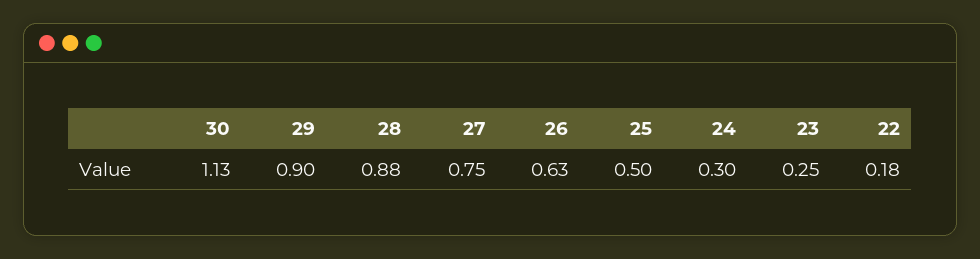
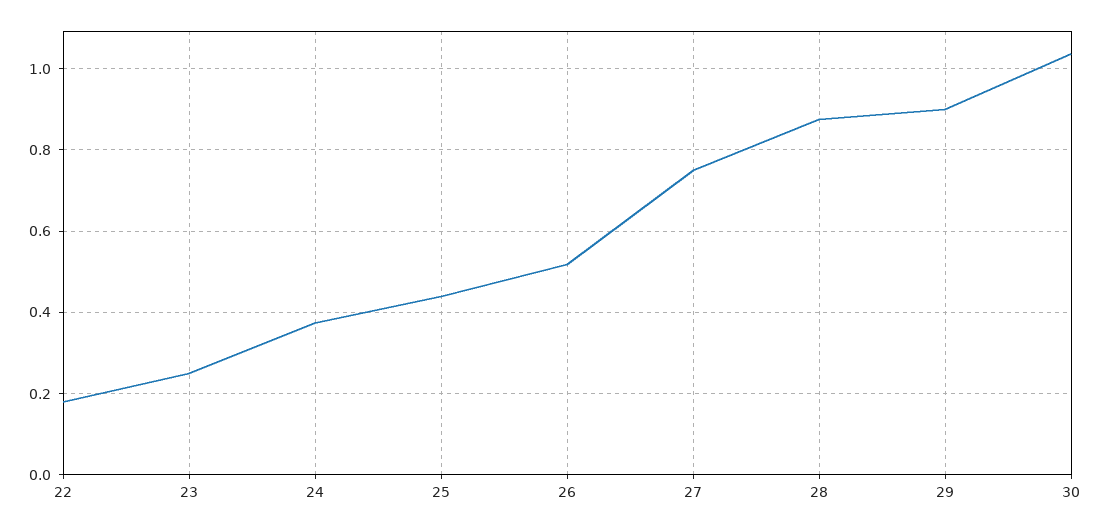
  {
-   "30": 1.13,
+   "30": 1.04,
    "29": 0.9,
    "28": 0.88,
    "27": 0.75,
-   "26": 0.63,
+   "26": 0.52,
-   "25": 0.5,
+   "25": 0.44,
-   "24": 0.3,
+   "24": 0.38,
    "23": 0.25,
    "22": 0.18
  }

